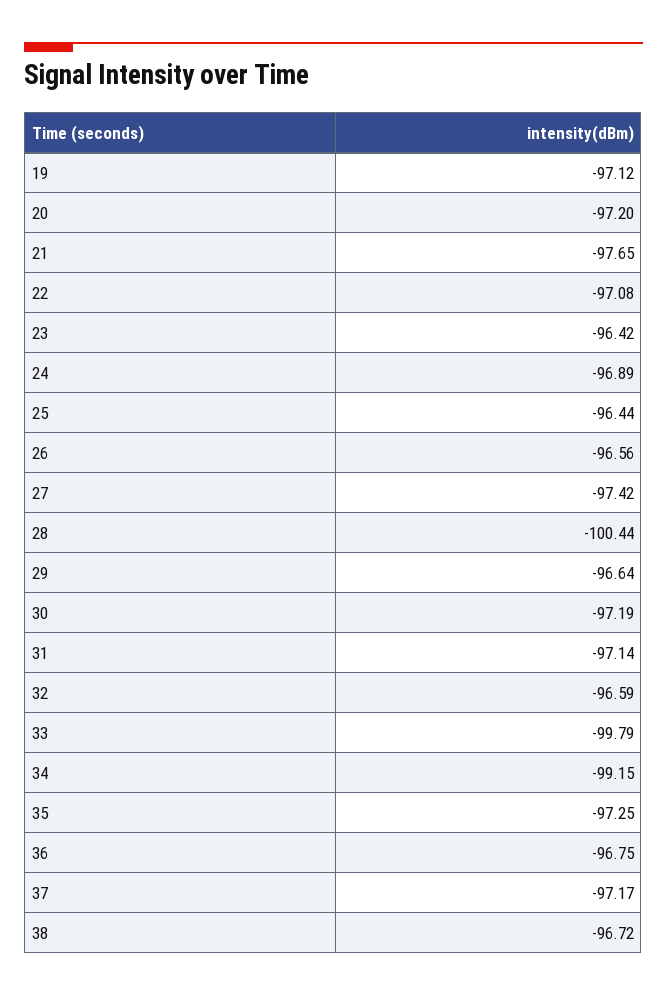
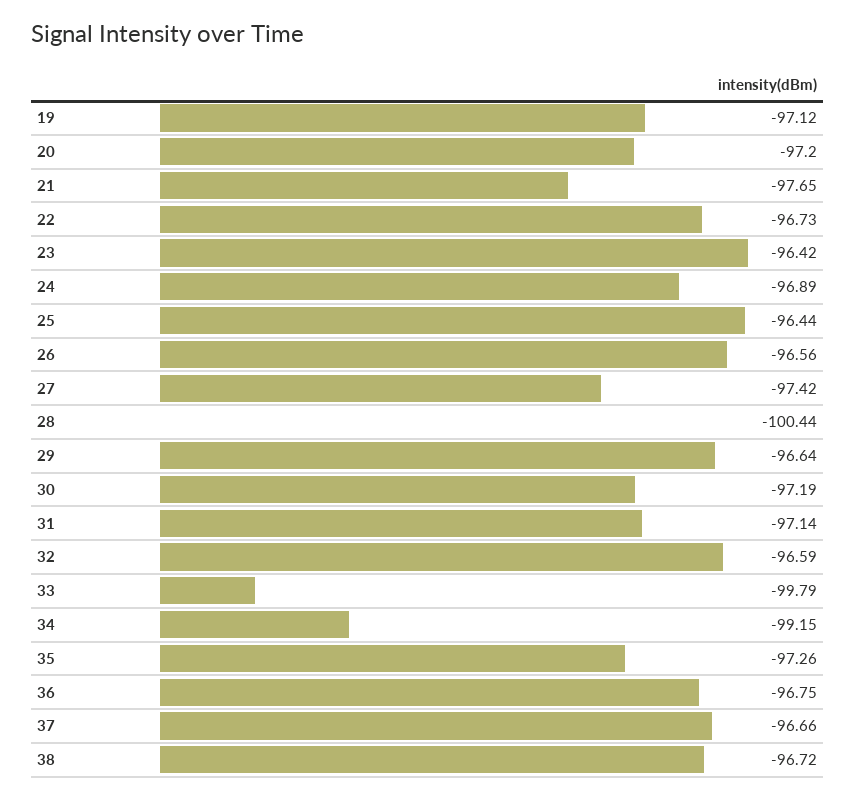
  {
    "19": -97.12,
    "20": -97.2,
    "21": -97.65,
-   "22": -97.08,
+   "22": -96.73,
    "23": -96.42,
    "24": -96.89,
    "25": -96.44,
    "26": -96.56,
    "27": -97.42,
    "28": -100.44,
    "29": -96.64,
    "30": -97.19,
    "31": -97.14,
    "32": -96.59,
    "33": -99.79,
    "34": -99.15,
-   "35": -97.25,
+   "35": -97.26,
    "36": -96.75,
-   "37": -97.17,
+   "37": -96.66,
    "38": -96.72
  }

